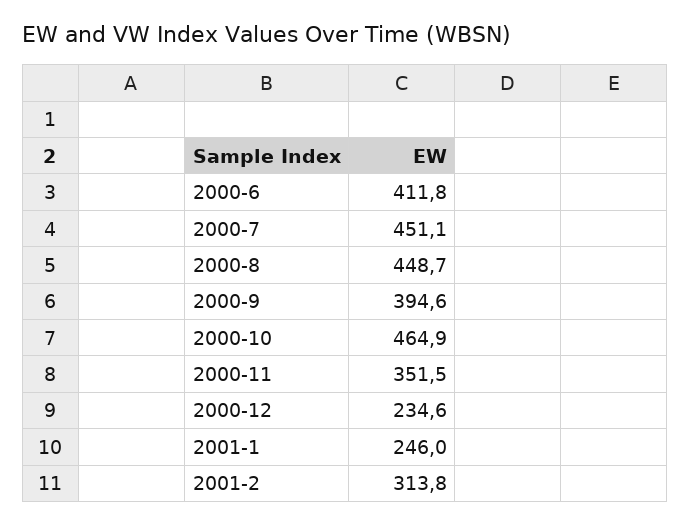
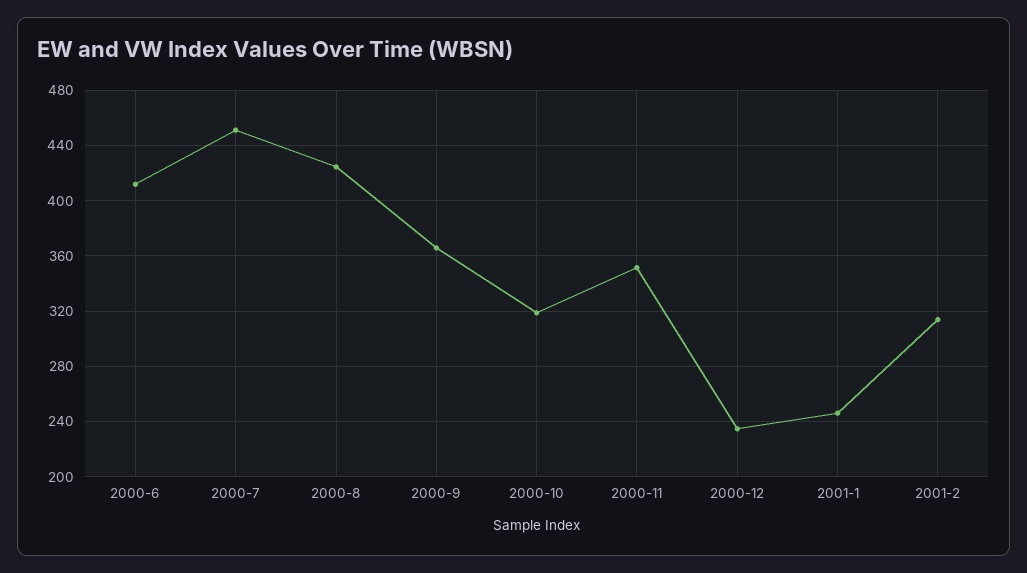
  {
    "2000-6": 411.8,
    "2000-7": 451.1,
-   "2000-8": 448.7,
+   "2000-8": 425,
-   "2000-9": 394.6,
+   "2000-9": 365,
-   "2000-10": 464.9,
+   "2000-10": 320,
    "2000-11": 351.5,
    "2000-12": 234.6,
    "2001-1": 246,
    "2001-2": 313.8
  }

